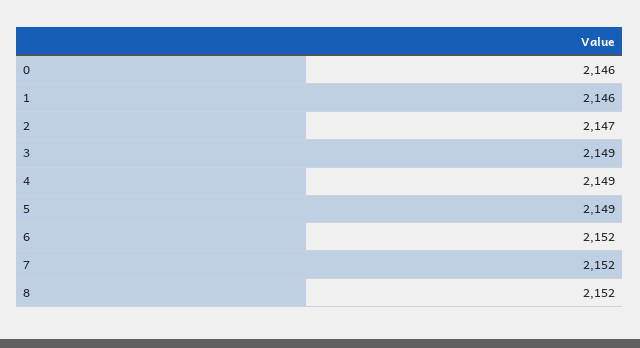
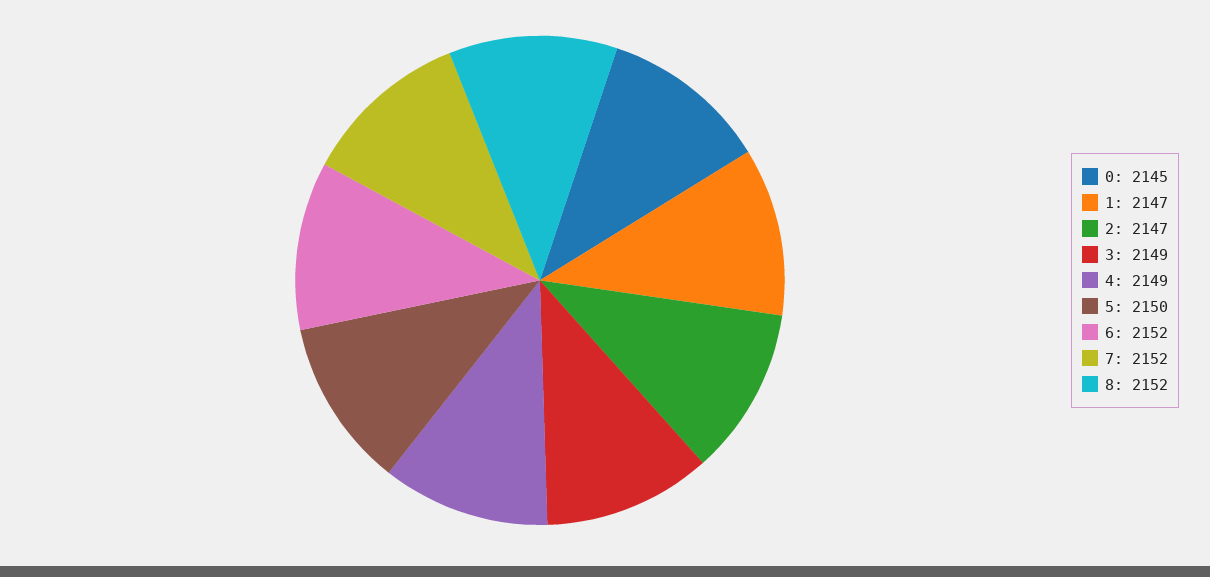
  {
-   "0": 2146,
+   "0": 2145,
-   "1": 2146,
+   "1": 2147,
    "2": 2147,
    "3": 2149,
    "4": 2149,
-   "5": 2149,
+   "5": 2150,
    "6": 2152,
    "7": 2152,
    "8": 2152
  }

